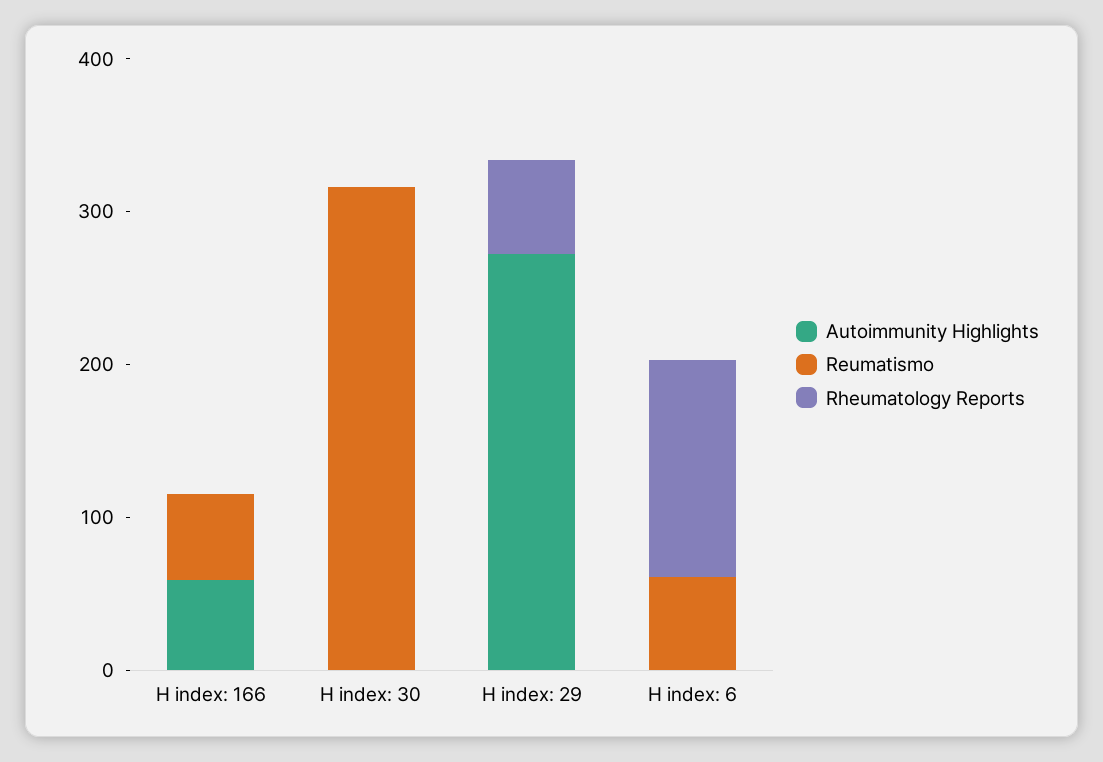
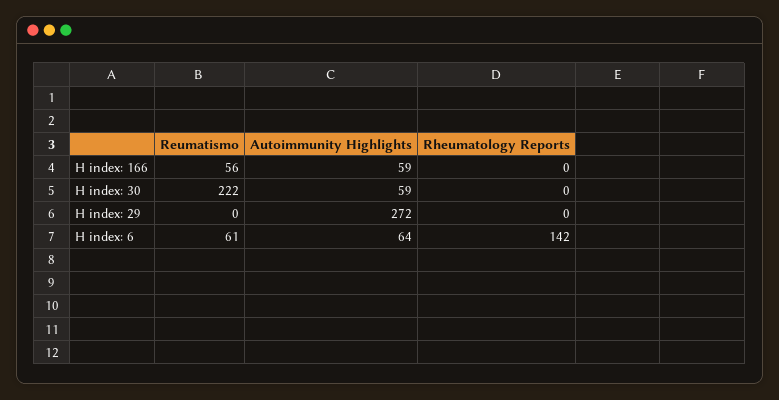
  {
    "Autoimmunity Highlights": {
      "H index: 166": 59,
-     "H index: 30": 0,
+     "H index: 30": 59,
      "H index: 29": 272,
-     "H index: 6": 0
+     "H index: 6": 64
    },
    "Reumatismo": {
      "H index: 166": 56,
-     "H index: 30": 320,
+     "H index: 30": 222,
      "H index: 29": 0,
      "H index: 6": 61
    },
    "Rheumatology Reports": {
      "H index: 166": 0,
      "H index: 30": 0,
-     "H index: 29": 60,
+     "H index: 29": 0,
      "H index: 6": 142
    }
  }

